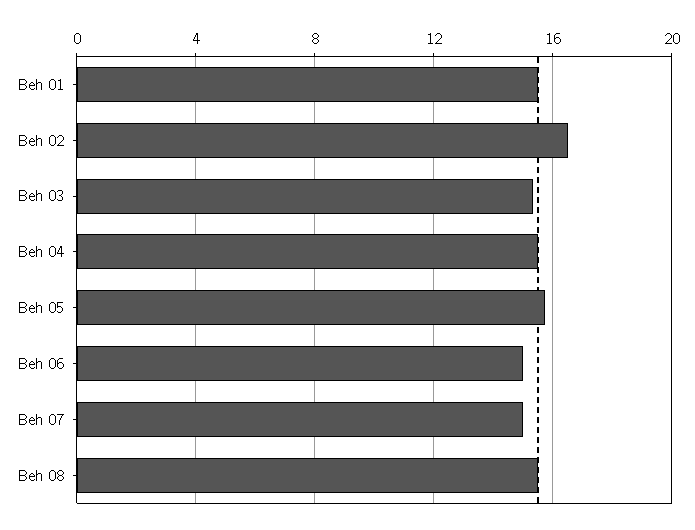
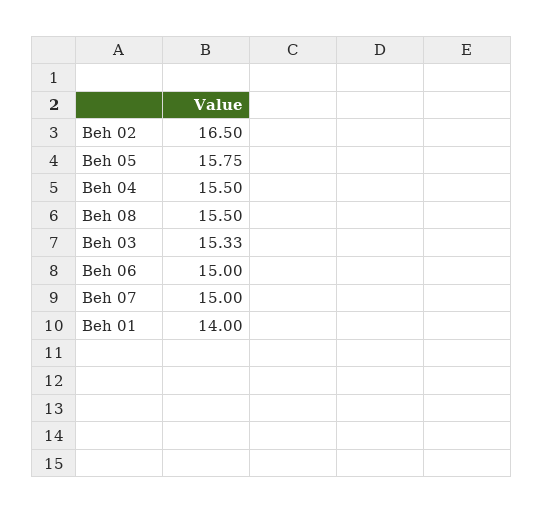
  {
-   "Beh 01": 15.5,
+   "Beh 01": 14,
    "Beh 02": 16.5,
    "Beh 03": 15.33,
    "Beh 04": 15.5,
    "Beh 05": 15.75,
    "Beh 06": 15,
    "Beh 07": 15,
    "Beh 08": 15.5
  }

